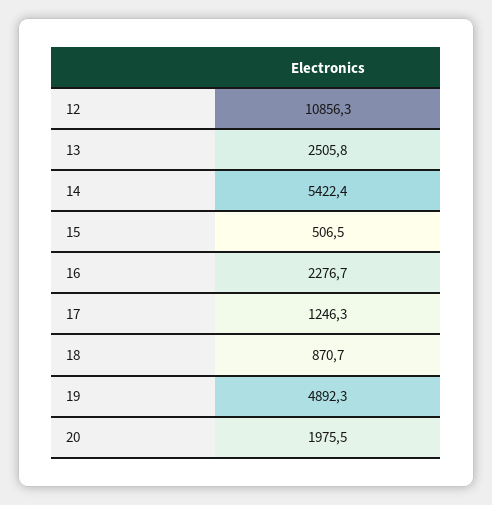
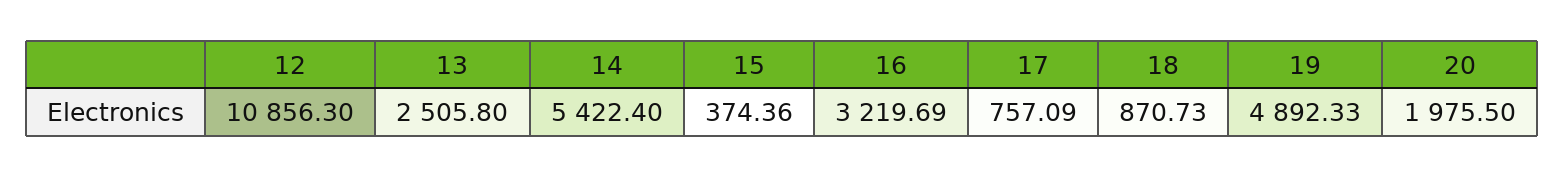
  {
    "12": 10856.3,
    "13": 2505.8,
    "14": 5422.4,
-   "15": 506.5,
+   "15": 374.36,
-   "16": 2276.7,
+   "16": 3219.69,
-   "17": 1246.3,
+   "17": 757.09,
    "18": 870.73,
    "19": 4892.33,
    "20": 1975.5
  }

